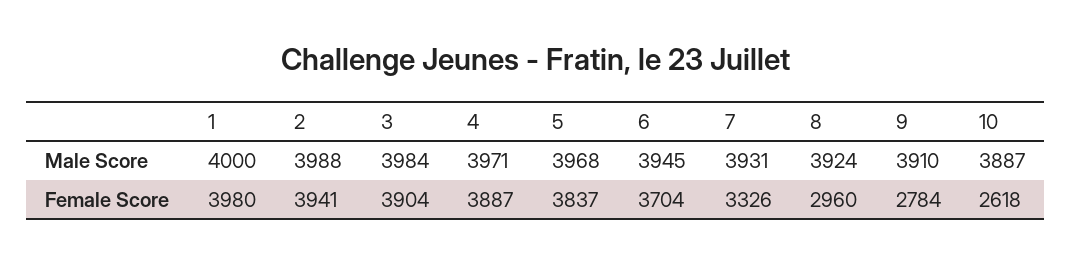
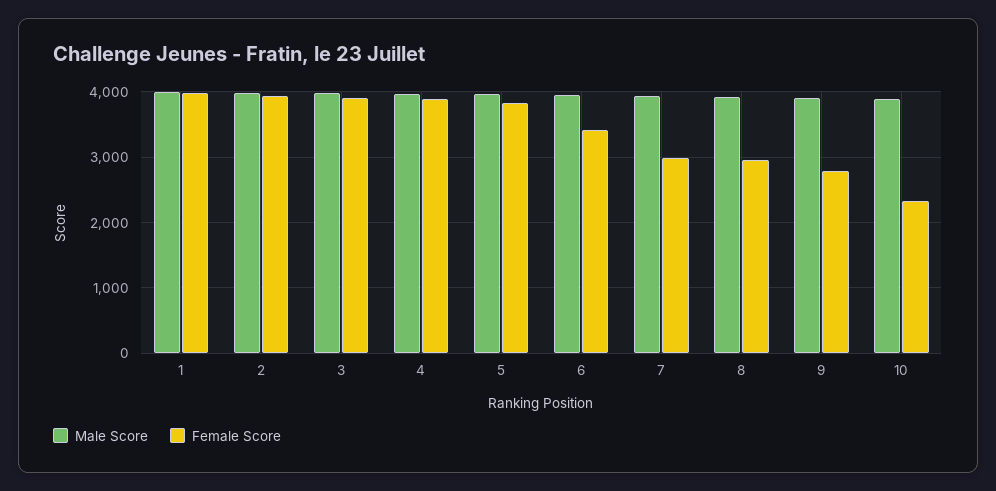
  {
    "Male Score": {
      "1": 4000,
      "2": 3988,
      "3": 3984,
      "4": 3971,
      "5": 3968,
      "6": 3945,
      "7": 3931,
      "8": 3924,
      "9": 3910,
      "10": 3887
    },
    "Female Score": {
      "1": 3980,
      "2": 3941,
      "3": 3904,
      "4": 3887,
      "5": 3837,
-     "6": 3704,
+     "6": 3400,
-     "7": 3326,
+     "7": 3000,
      "8": 2960,
      "9": 2784,
-     "10": 2618
+     "10": 2300
    }
  }

